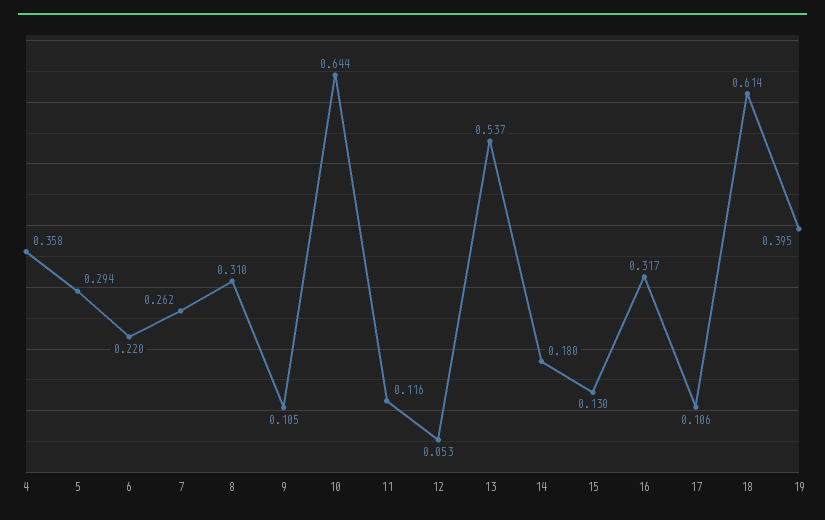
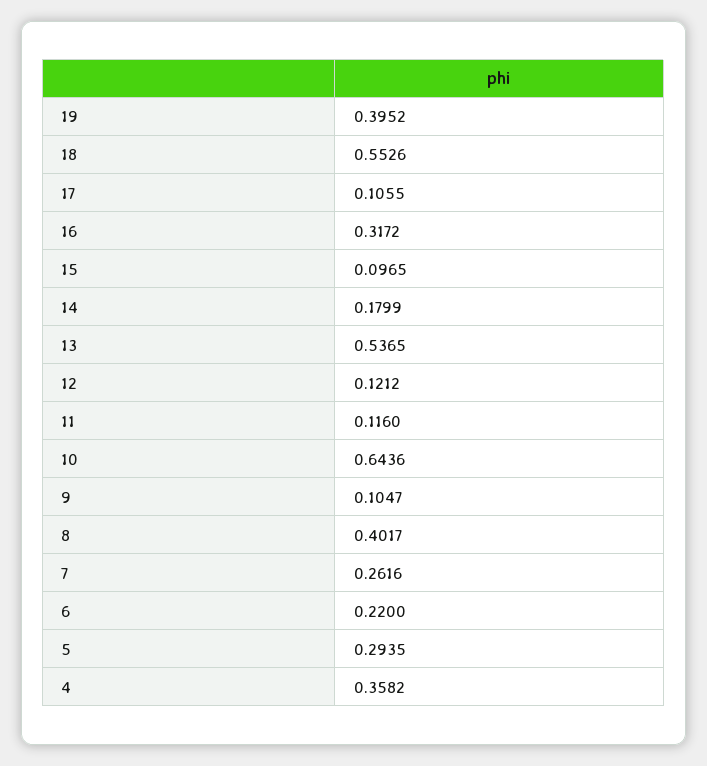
  {
    "4": 0.3582,
    "5": 0.2935,
    "6": 0.22,
    "7": 0.2616,
-   "8": 0.31,
+   "8": 0.4017,
    "9": 0.1047,
    "10": 0.6436,
    "11": 0.116,
-   "12": 0.053,
+   "12": 0.1212,
    "13": 0.5365,
    "14": 0.1799,
-   "15": 0.13,
+   "15": 0.0965,
    "16": 0.3172,
    "17": 0.1055,
-   "18": 0.614,
+   "18": 0.5526,
    "19": 0.3952
  }

